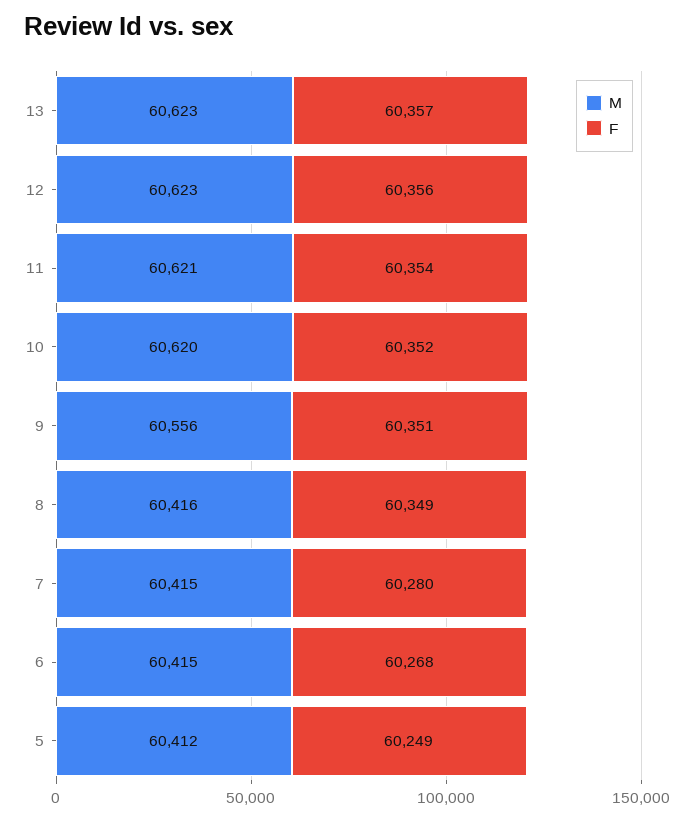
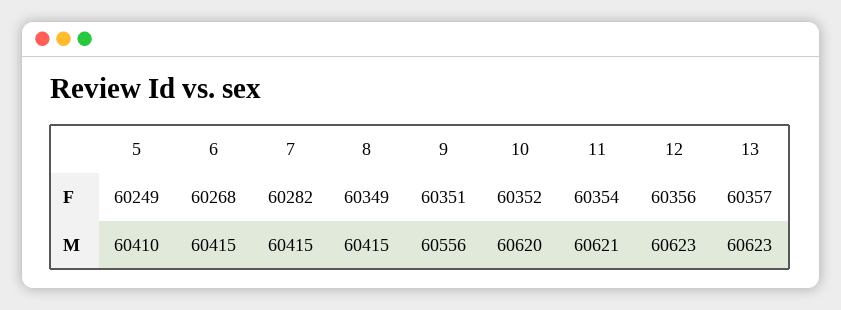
  {
    "M": {
      "13": 60623,
      "12": 60623,
      "11": 60621,
      "10": 60620,
      "9": 60556,
-     "8": 60416,
+     "8": 60415,
      "7": 60415,
      "6": 60415,
-     "5": 60412
+     "5": 60410
    },
    "F": {
      "13": 60357,
      "12": 60356,
      "11": 60354,
      "10": 60352,
      "9": 60351,
      "8": 60349,
-     "7": 60280,
+     "7": 60282,
      "6": 60268,
      "5": 60249
    }
  }

